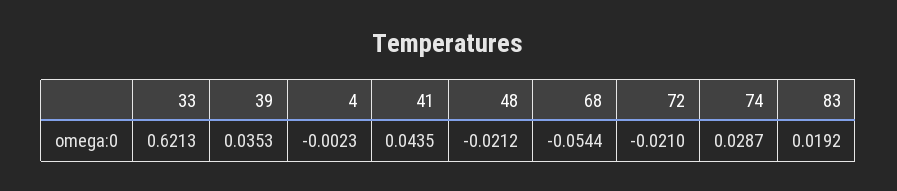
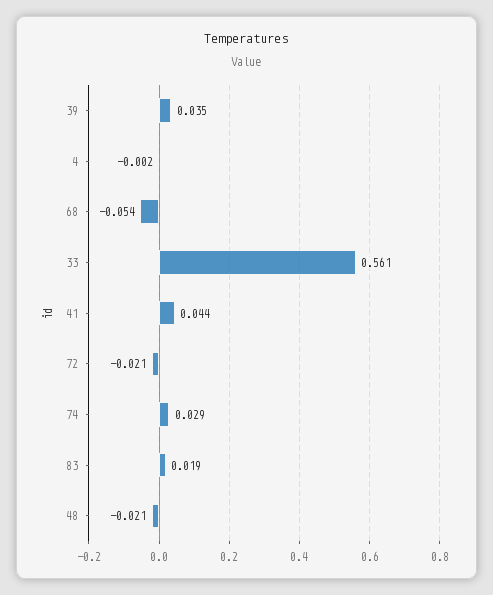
  {
-   "33": 0.6213,
+   "33": 0.561,
    "39": 0.0353,
    "4": -0.0023,
    "41": 0.0435,
    "48": -0.0212,
    "68": -0.0544,
    "72": -0.021,
    "74": 0.0287,
    "83": 0.0192
  }

